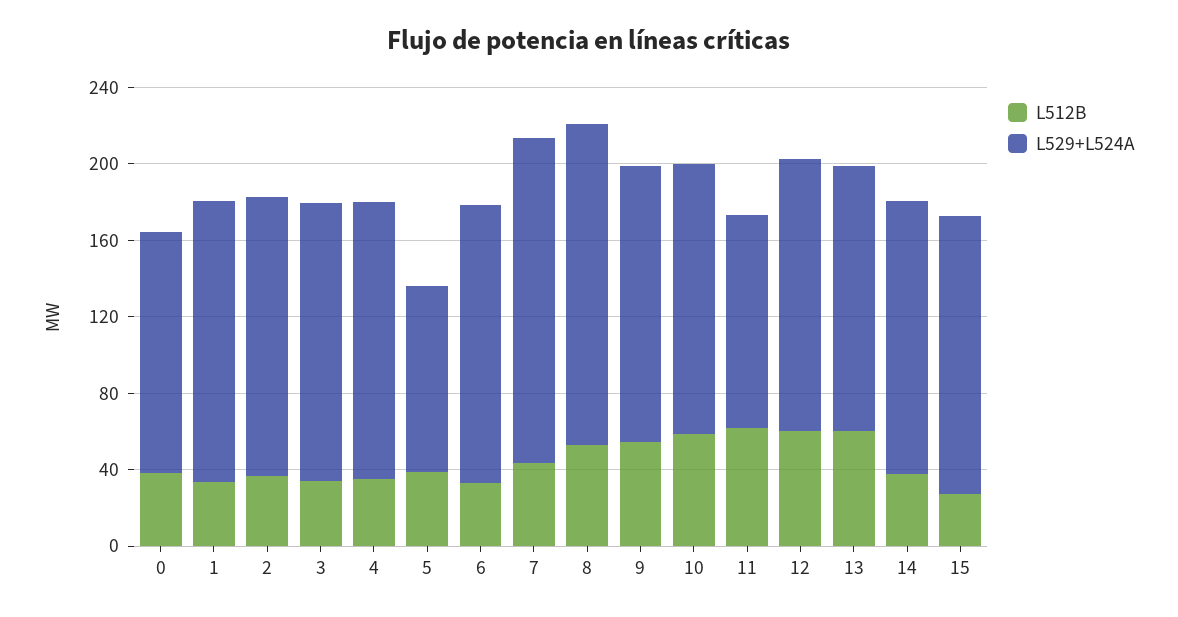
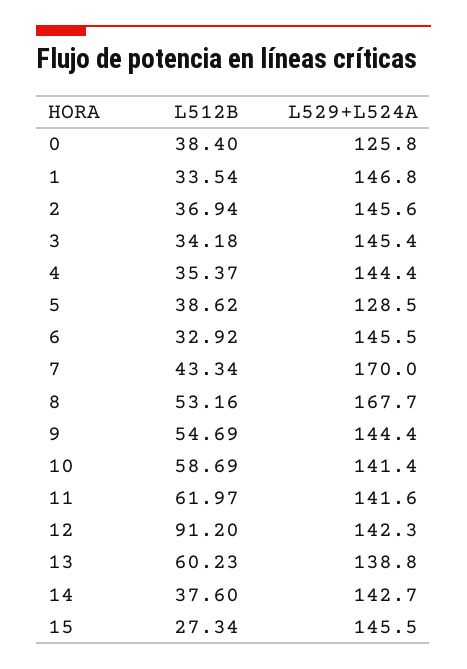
  {
    "L512B": {
      "0": 38.4,
      "1": 33.54,
      "2": 36.94,
      "3": 34.18,
      "4": 35.37,
      "5": 38.62,
      "6": 32.92,
      "7": 43.34,
      "8": 53.16,
      "9": 54.69,
      "10": 58.69,
      "11": 61.97,
-     "12": 60,
+     "12": 91.2,
      "13": 60.23,
      "14": 37.6,
      "15": 27.34
    },
    "L529+L524A": {
      "0": 125.8,
      "1": 146.8,
      "2": 145.6,
      "3": 145.4,
      "4": 144.4,
-     "5": 100,
+     "5": 128.5,
      "6": 145.5,
      "7": 170,
      "8": 167.7,
      "9": 144.4,
      "10": 141.4,
-     "11": 110,
+     "11": 141.6,
      "12": 142.3,
      "13": 138.8,
      "14": 142.7,
      "15": 145.5
    }
  }

